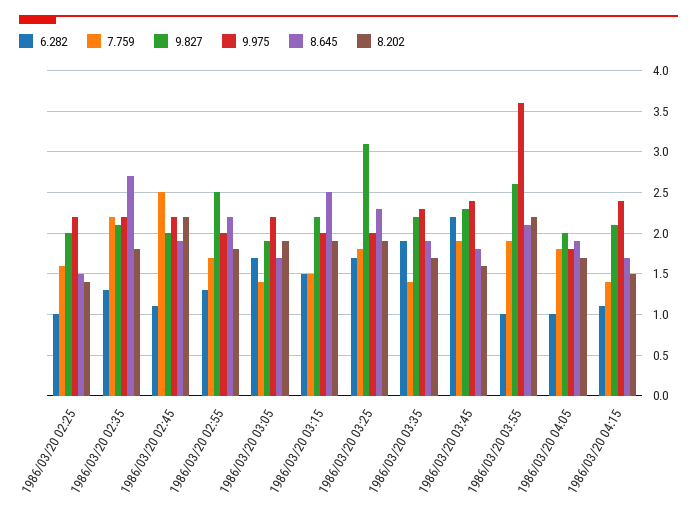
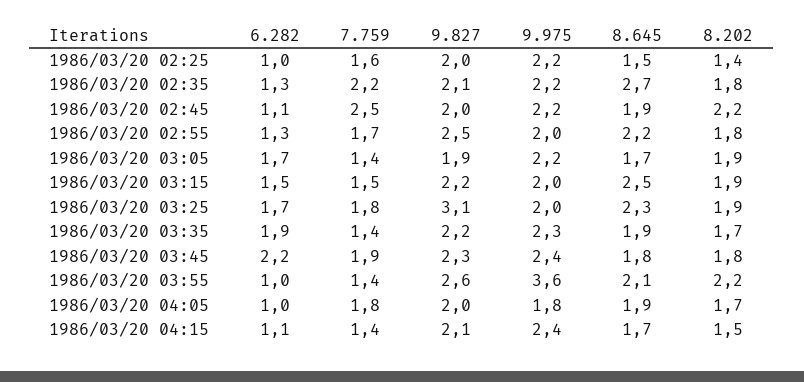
  {
    "6.282": {
      "1986/03/20 02:25": 1,
      "1986/03/20 02:35": 1.3,
      "1986/03/20 02:45": 1.1,
      "1986/03/20 02:55": 1.3,
      "1986/03/20 03:05": 1.7,
      "1986/03/20 03:15": 1.5,
      "1986/03/20 03:25": 1.7,
      "1986/03/20 03:35": 1.9,
      "1986/03/20 03:45": 2.2,
      "1986/03/20 03:55": 1,
      "1986/03/20 04:05": 1,
      "1986/03/20 04:15": 1.1
    },
    "7.759": {
      "1986/03/20 02:25": 1.6,
      "1986/03/20 02:35": 2.2,
      "1986/03/20 02:45": 2.5,
      "1986/03/20 02:55": 1.7,
      "1986/03/20 03:05": 1.4,
      "1986/03/20 03:15": 1.5,
      "1986/03/20 03:25": 1.8,
      "1986/03/20 03:35": 1.4,
      "1986/03/20 03:45": 1.9,
-     "1986/03/20 03:55": 1.9,
+     "1986/03/20 03:55": 1.4,
      "1986/03/20 04:05": 1.8,
      "1986/03/20 04:15": 1.4
    },
    "9.827": {
      "1986/03/20 02:25": 2,
      "1986/03/20 02:35": 2.1,
      "1986/03/20 02:45": 2,
      "1986/03/20 02:55": 2.5,
      "1986/03/20 03:05": 1.9,
      "1986/03/20 03:15": 2.2,
      "1986/03/20 03:25": 3.1,
      "1986/03/20 03:35": 2.2,
      "1986/03/20 03:45": 2.3,
      "1986/03/20 03:55": 2.6,
      "1986/03/20 04:05": 2,
      "1986/03/20 04:15": 2.1
    },
    "9.975": {
      "1986/03/20 02:25": 2.2,
      "1986/03/20 02:35": 2.2,
      "1986/03/20 02:45": 2.2,
      "1986/03/20 02:55": 2,
      "1986/03/20 03:05": 2.2,
      "1986/03/20 03:15": 2,
      "1986/03/20 03:25": 2,
      "1986/03/20 03:35": 2.3,
      "1986/03/20 03:45": 2.4,
      "1986/03/20 03:55": 3.6,
      "1986/03/20 04:05": 1.8,
      "1986/03/20 04:15": 2.4
    },
    "8.645": {
      "1986/03/20 02:25": 1.5,
      "1986/03/20 02:35": 2.7,
      "1986/03/20 02:45": 1.9,
      "1986/03/20 02:55": 2.2,
      "1986/03/20 03:05": 1.7,
      "1986/03/20 03:15": 2.5,
      "1986/03/20 03:25": 2.3,
      "1986/03/20 03:35": 1.9,
      "1986/03/20 03:45": 1.8,
      "1986/03/20 03:55": 2.1,
      "1986/03/20 04:05": 1.9,
      "1986/03/20 04:15": 1.7
    },
    "8.202": {
      "1986/03/20 02:25": 1.4,
      "1986/03/20 02:35": 1.8,
      "1986/03/20 02:45": 2.2,
      "1986/03/20 02:55": 1.8,
      "1986/03/20 03:05": 1.9,
      "1986/03/20 03:15": 1.9,
      "1986/03/20 03:25": 1.9,
      "1986/03/20 03:35": 1.7,
-     "1986/03/20 03:45": 1.6,
+     "1986/03/20 03:45": 1.8,
      "1986/03/20 03:55": 2.2,
      "1986/03/20 04:05": 1.7,
      "1986/03/20 04:15": 1.5
    }
  }

